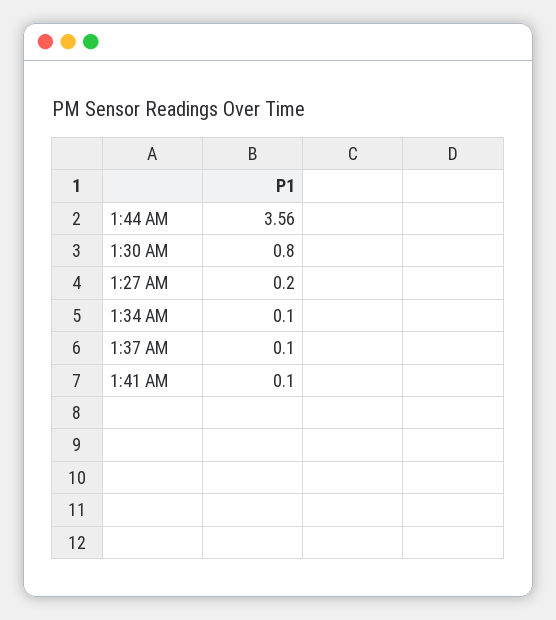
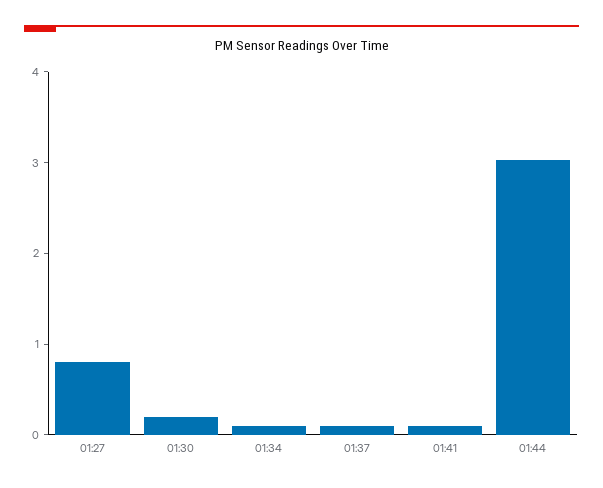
  {
-   "1:44 AM": 3.56,
+   "1:44 AM": 3,
-   "1:30 AM": 0.8,
+   "1:30 AM": 0.2,
-   "1:27 AM": 0.2,
+   "1:27 AM": 0.8,
    "1:34 AM": 0.1,
    "1:37 AM": 0.1,
    "1:41 AM": 0.1
  }

